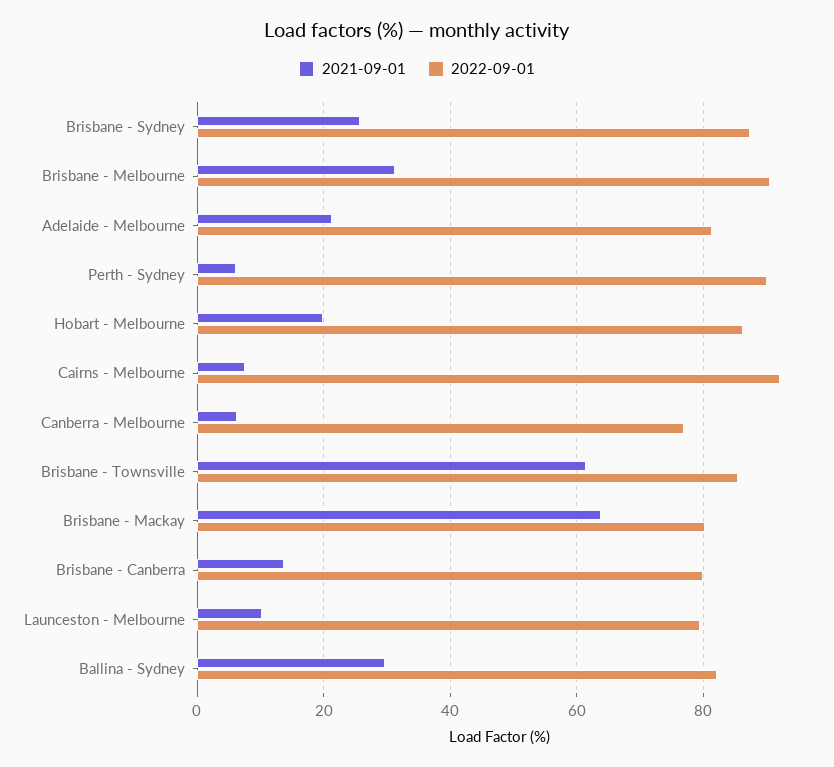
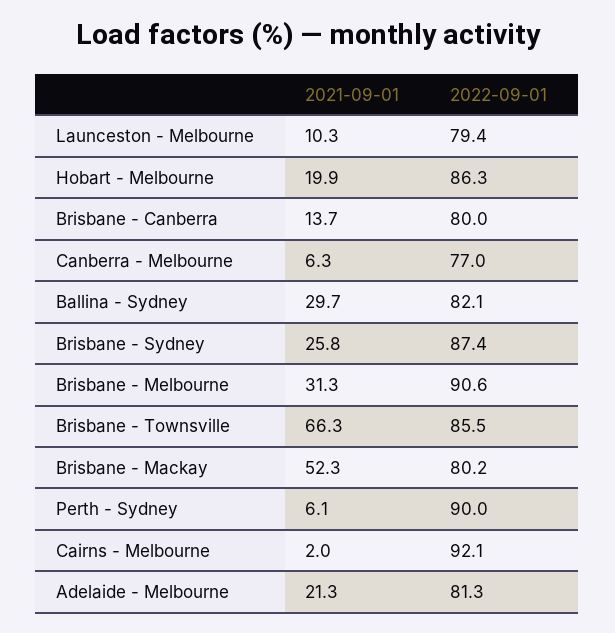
  {
    "2021-09-01": {
      "Brisbane - Sydney": 25.8,
      "Brisbane - Melbourne": 31.3,
      "Adelaide - Melbourne": 21.3,
      "Perth - Sydney": 6.1,
      "Hobart - Melbourne": 19.9,
-     "Cairns - Melbourne": 8,
+     "Cairns - Melbourne": 2,
      "Canberra - Melbourne": 6.3,
-     "Brisbane - Townsville": 62,
+     "Brisbane - Townsville": 66.3,
-     "Brisbane - Mackay": 64,
+     "Brisbane - Mackay": 52.3,
      "Brisbane - Canberra": 13.7,
      "Launceston - Melbourne": 10.3,
      "Ballina - Sydney": 29.7
    },
    "2022-09-01": {
      "Brisbane - Sydney": 87.4,
      "Brisbane - Melbourne": 90.6,
      "Adelaide - Melbourne": 81.3,
      "Perth - Sydney": 90,
      "Hobart - Melbourne": 86.3,
      "Cairns - Melbourne": 92.1,
      "Canberra - Melbourne": 77,
      "Brisbane - Townsville": 85.5,
      "Brisbane - Mackay": 80.2,
      "Brisbane - Canberra": 80,
      "Launceston - Melbourne": 79.4,
      "Ballina - Sydney": 82.1
    }
  }

